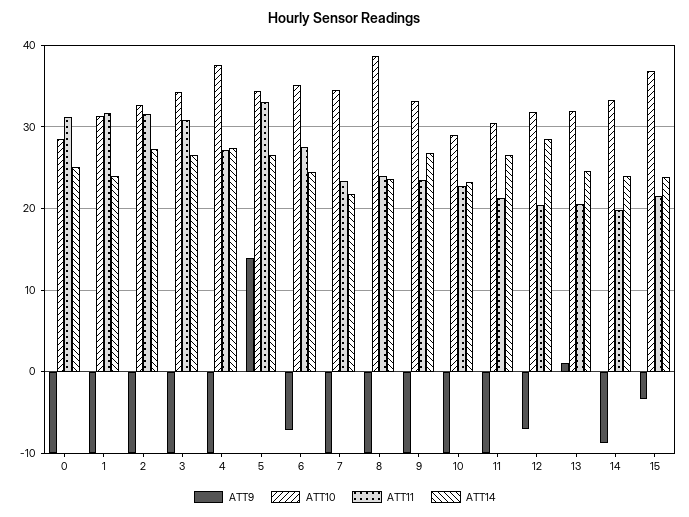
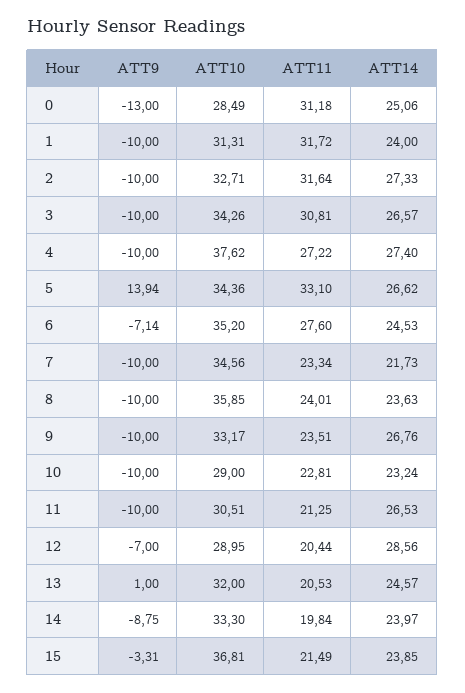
  {
    "ATT9": {
-     "0": -10,
+     "0": -13,
      "1": -10,
      "2": -10,
      "3": -10,
      "4": -10,
      "5": 13.94,
      "6": -7.14,
      "7": -10,
      "8": -10,
      "9": -10,
      "10": -10,
      "11": -10,
      "12": -7,
      "13": 1,
      "14": -8.75,
      "15": -3.31
    },
    "ATT10": {
      "0": 28.49,
      "1": 31.31,
      "2": 32.71,
      "3": 34.26,
      "4": 37.62,
      "5": 34.36,
      "6": 35.2,
      "7": 34.56,
-     "8": 39,
+     "8": 35.85,
      "9": 33.17,
      "10": 29,
      "11": 30.51,
-     "12": 32,
+     "12": 28.95,
      "13": 32,
      "14": 33.3,
      "15": 36.81
    },
    "ATT11": {
      "0": 31.18,
      "1": 31.72,
      "2": 31.64,
      "3": 30.81,
      "4": 27.22,
      "5": 33.1,
      "6": 27.6,
      "7": 23.34,
      "8": 24.01,
      "9": 23.51,
      "10": 22.81,
      "11": 21.25,
      "12": 20.44,
      "13": 20.53,
      "14": 19.84,
      "15": 21.49
    },
    "ATT14": {
      "0": 25.06,
      "1": 24,
      "2": 27.33,
      "3": 26.57,
      "4": 27.4,
      "5": 26.62,
      "6": 24.53,
      "7": 21.73,
      "8": 23.63,
      "9": 26.76,
      "10": 23.24,
      "11": 26.53,
      "12": 28.56,
      "13": 24.57,
      "14": 23.97,
      "15": 23.85
    }
  }

